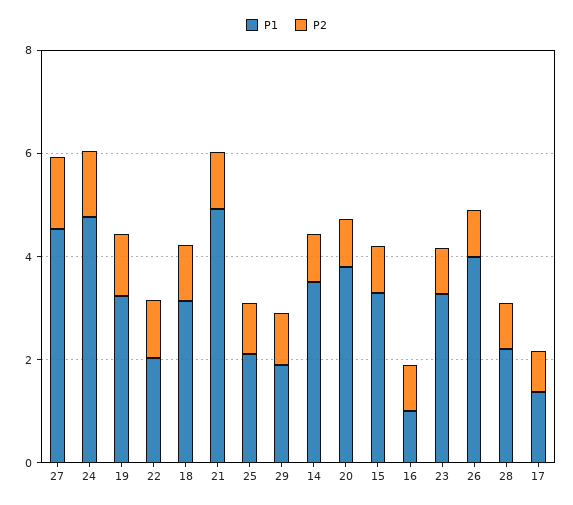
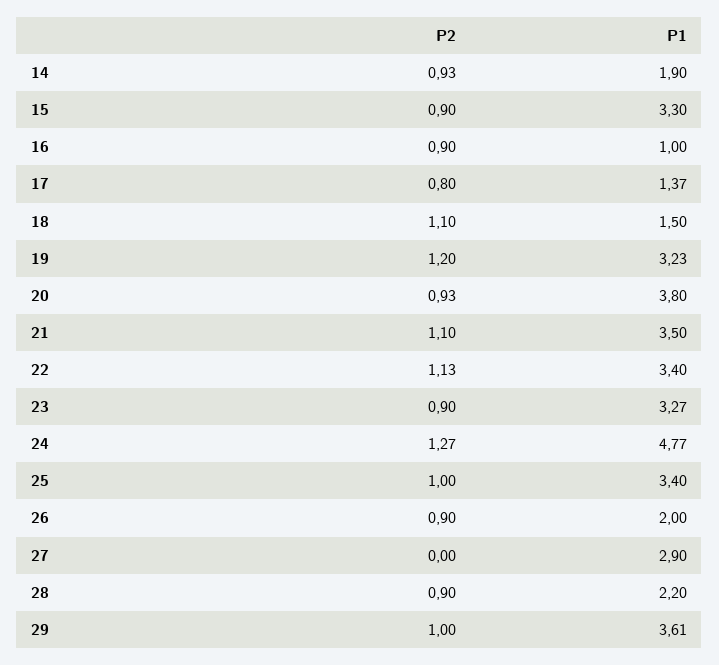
  {
    "P1": {
-     "27": 4.5,
+     "27": 2.9,
      "24": 4.77,
      "19": 3.23,
-     "22": 2,
+     "22": 3.4,
-     "18": 3,
+     "18": 1.5,
-     "21": 5,
+     "21": 3.5,
-     "25": 2,
+     "25": 3.4,
-     "29": 2,
+     "29": 3.61,
-     "14": 3.5,
+     "14": 1.9,
      "20": 3.8,
      "15": 3.3,
      "16": 1,
      "23": 3.27,
-     "26": 4,
+     "26": 2,
      "28": 2.2,
      "17": 1.37
    },
    "P2": {
-     "27": 1.5,
+     "27": 0,
      "24": 1.27,
      "19": 1.2,
      "22": 1.13,
      "18": 1.1,
      "21": 1.1,
      "25": 1,
      "29": 1,
      "14": 0.93,
      "20": 0.93,
      "15": 0.9,
      "16": 0.9,
      "23": 0.9,
      "26": 0.9,
      "28": 0.9,
      "17": 0.8
    }
  }

